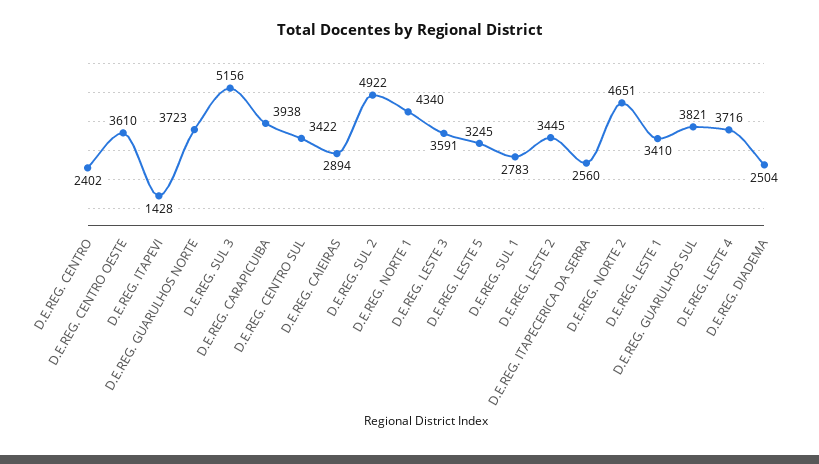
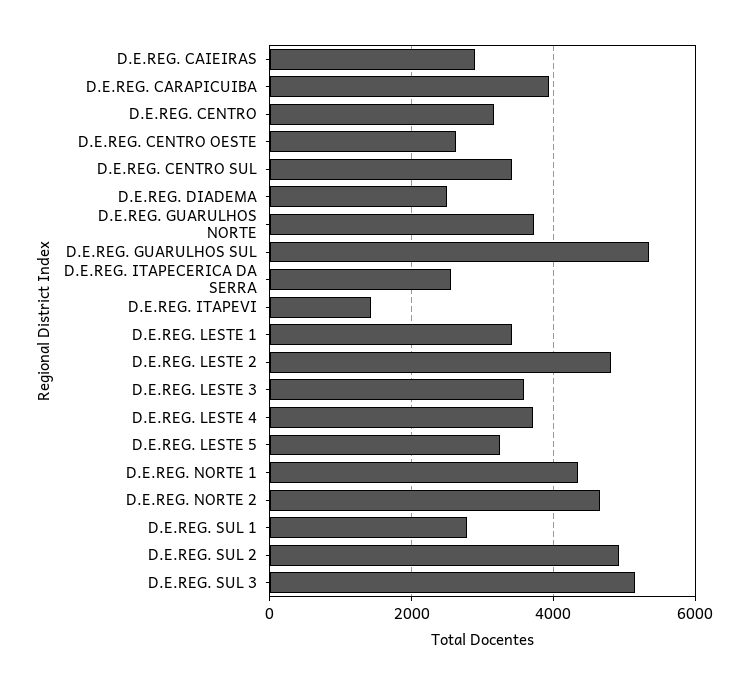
  {
-   "D.E.REG. CENTRO": 2402,
+   "D.E.REG. CENTRO": 3200,
-   "D.E.REG. CENTRO OESTE": 3610,
+   "D.E.REG. CENTRO OESTE": 2600,
    "D.E.REG. ITAPEVI": 1428,
    "D.E.REG. GUARULHOS NORTE": 3723,
    "D.E.REG. SUL 3": 5156,
    "D.E.REG. CARAPICUIBA": 3938,
    "D.E.REG. CENTRO SUL": 3422,
    "D.E.REG. CAIEIRAS": 2894,
    "D.E.REG. SUL 2": 4922,
    "D.E.REG. NORTE 1": 4340,
    "D.E.REG. LESTE 3": 3591,
    "D.E.REG. LESTE 5": 3245,
    "D.E.REG. SUL 1": 2783,
-   "D.E.REG. LESTE 2": 3445,
+   "D.E.REG. LESTE 2": 4800,
    "D.E.REG. ITAPECERICA DA SERRA": 2560,
    "D.E.REG. NORTE 2": 4651,
    "D.E.REG. LESTE 1": 3410,
-   "D.E.REG. GUARULHOS SUL": 3821,
+   "D.E.REG. GUARULHOS SUL": 5400,
    "D.E.REG. LESTE 4": 3716,
    "D.E.REG. DIADEMA": 2504
  }

